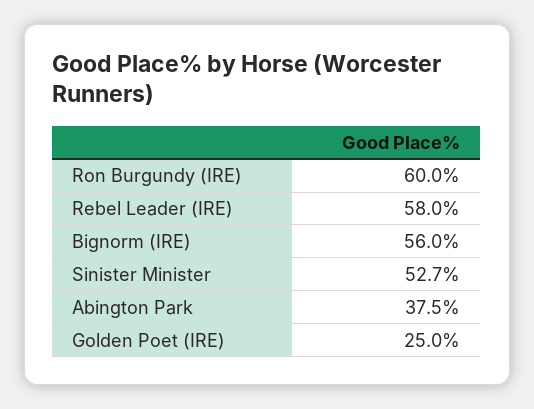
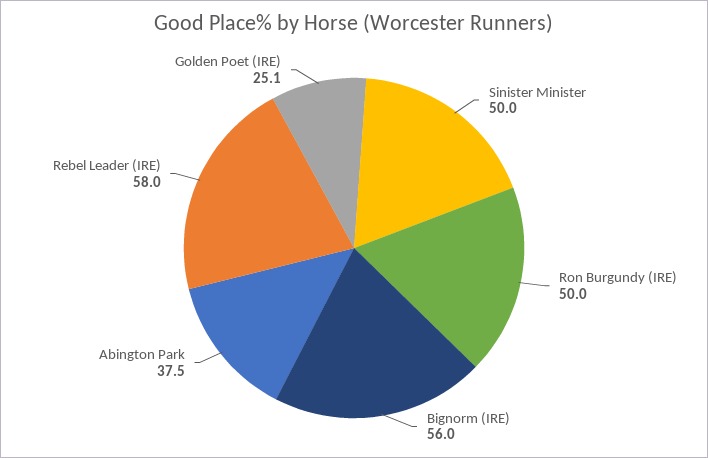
  {
-   "Ron Burgundy (IRE)": 60,
+   "Ron Burgundy (IRE)": 50,
    "Rebel Leader (IRE)": 58,
    "Bignorm (IRE)": 56,
-   "Sinister Minister": 52.7,
+   "Sinister Minister": 50,
    "Abington Park": 37.5,
-   "Golden Poet (IRE)": 25
+   "Golden Poet (IRE)": 25.1
  }

